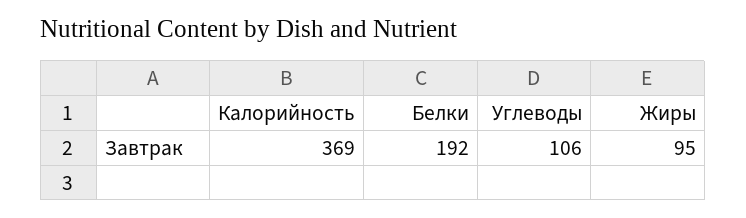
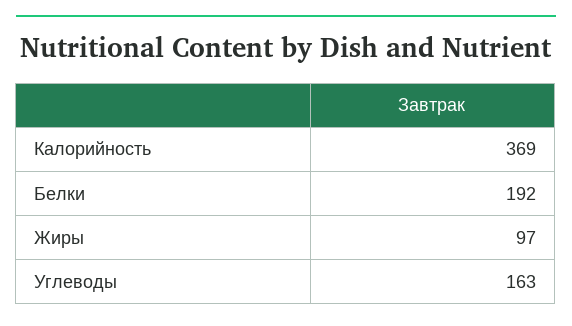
  {
    "Калорийность": 369,
    "Белки": 192,
-   "Углеводы": 106,
+   "Углеводы": 163,
-   "Жиры": 95
+   "Жиры": 97
  }

